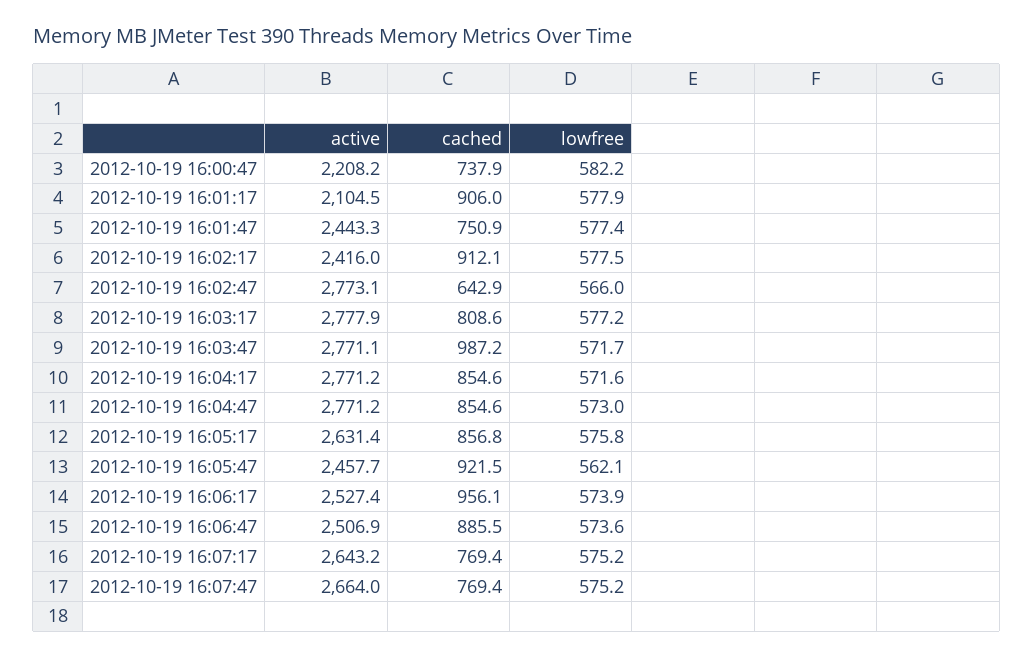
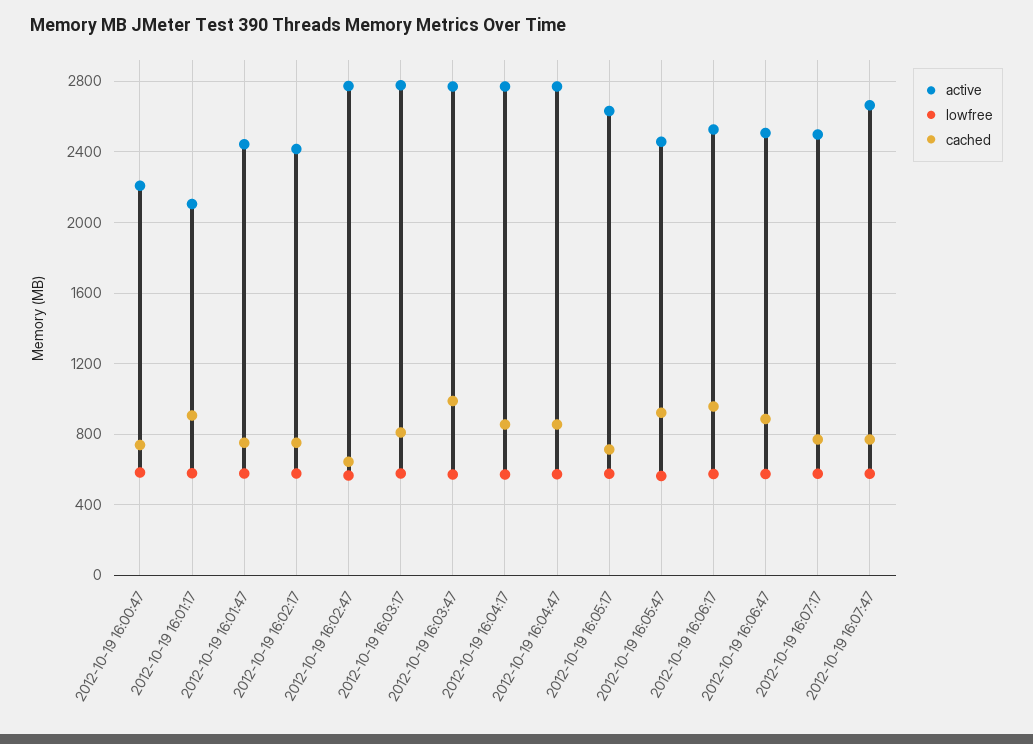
  {
    "active": {
      "2012-10-19 16:00:47": 2208.2,
      "2012-10-19 16:01:17": 2104.5,
      "2012-10-19 16:01:47": 2443.3,
      "2012-10-19 16:02:17": 2416,
      "2012-10-19 16:02:47": 2773.1,
      "2012-10-19 16:03:17": 2777.9,
      "2012-10-19 16:03:47": 2771.1,
      "2012-10-19 16:04:17": 2771.2,
      "2012-10-19 16:04:47": 2771.2,
      "2012-10-19 16:05:17": 2631.4,
      "2012-10-19 16:05:47": 2457.7,
      "2012-10-19 16:06:17": 2527.4,
      "2012-10-19 16:06:47": 2506.9,
-     "2012-10-19 16:07:17": 2643.2,
+     "2012-10-19 16:07:17": 2500,
      "2012-10-19 16:07:47": 2664
    },
    "cached": {
      "2012-10-19 16:00:47": 737.9,
      "2012-10-19 16:01:17": 906,
      "2012-10-19 16:01:47": 750.9,
-     "2012-10-19 16:02:17": 912.1,
+     "2012-10-19 16:02:17": 750,
      "2012-10-19 16:02:47": 642.9,
      "2012-10-19 16:03:17": 808.6,
      "2012-10-19 16:03:47": 987.2,
      "2012-10-19 16:04:17": 854.6,
      "2012-10-19 16:04:47": 854.6,
-     "2012-10-19 16:05:17": 856.8,
+     "2012-10-19 16:05:17": 700,
      "2012-10-19 16:05:47": 921.5,
      "2012-10-19 16:06:17": 956.1,
      "2012-10-19 16:06:47": 885.5,
      "2012-10-19 16:07:17": 769.4,
      "2012-10-19 16:07:47": 769.4
    },
    "lowfree": {
      "2012-10-19 16:00:47": 582.2,
      "2012-10-19 16:01:17": 577.9,
      "2012-10-19 16:01:47": 577.4,
      "2012-10-19 16:02:17": 577.5,
      "2012-10-19 16:02:47": 566,
      "2012-10-19 16:03:17": 577.2,
      "2012-10-19 16:03:47": 571.7,
      "2012-10-19 16:04:17": 571.6,
      "2012-10-19 16:04:47": 573,
      "2012-10-19 16:05:17": 575.8,
      "2012-10-19 16:05:47": 562.1,
      "2012-10-19 16:06:17": 573.9,
      "2012-10-19 16:06:47": 573.6,
      "2012-10-19 16:07:17": 575.2,
      "2012-10-19 16:07:47": 575.2
    }
  }

